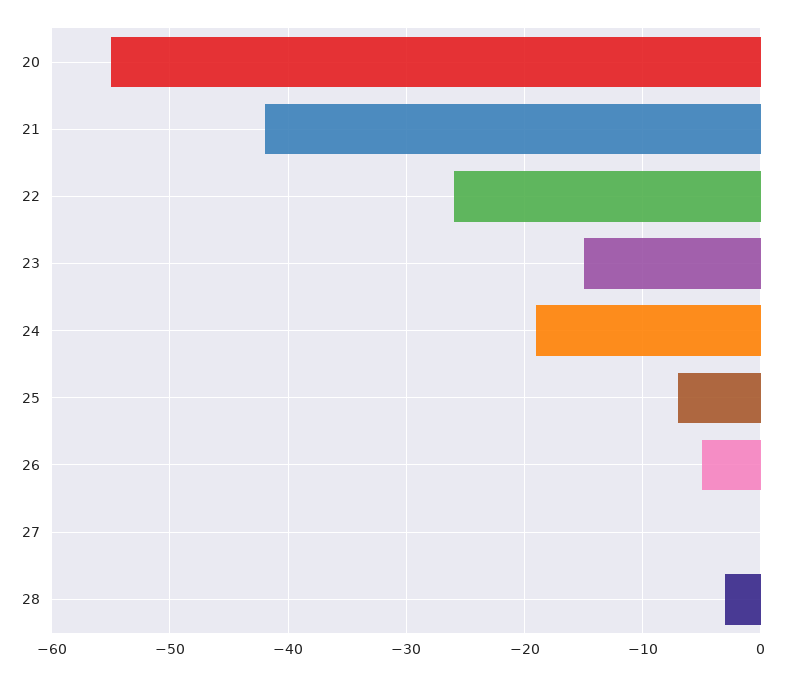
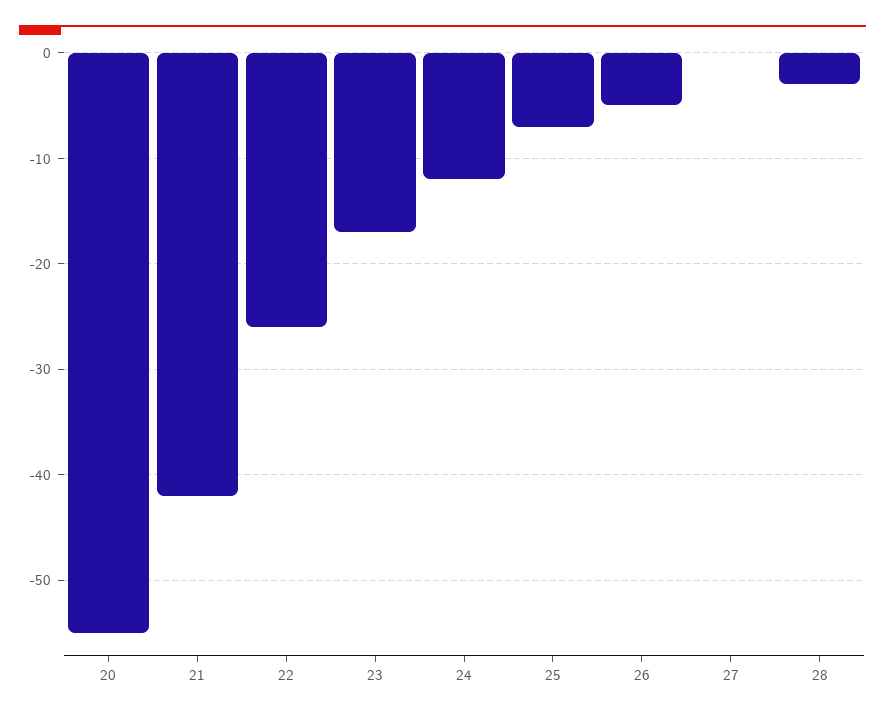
  {
    "20": -55,
    "21": -42,
    "22": -26,
-   "23": -15,
+   "23": -17,
-   "24": -19,
+   "24": -12,
    "25": -7,
    "26": -5,
    "27": 0,
    "28": -3
  }

